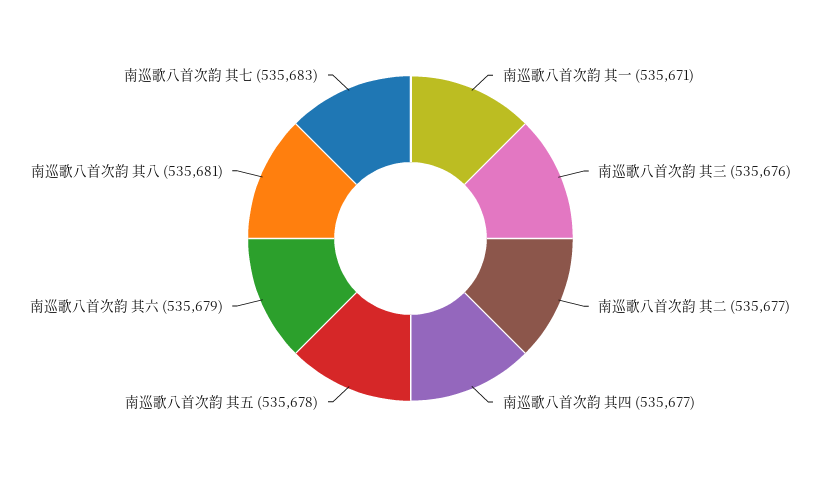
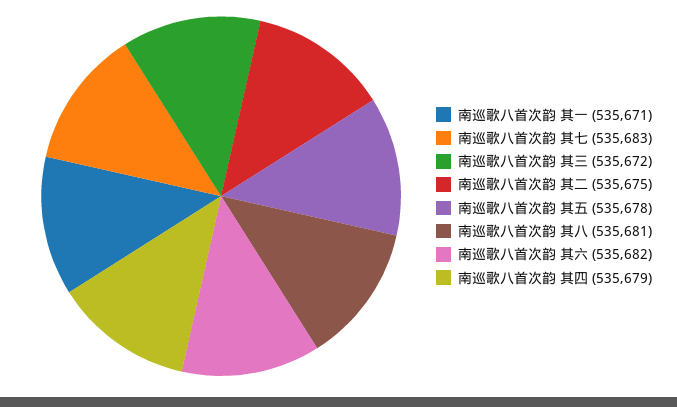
  {
    "南巡歌八首次韵 其一": 535671,
-   "南巡歌八首次韵 其三": 535676,
+   "南巡歌八首次韵 其三": 535672,
-   "南巡歌八首次韵 其二": 535677,
+   "南巡歌八首次韵 其二": 535675,
-   "南巡歌八首次韵 其四": 535677,
+   "南巡歌八首次韵 其四": 535679,
    "南巡歌八首次韵 其五": 535678,
-   "南巡歌八首次韵 其六": 535679,
+   "南巡歌八首次韵 其六": 535682,
    "南巡歌八首次韵 其八": 535681,
    "南巡歌八首次韵 其七": 535683
  }

